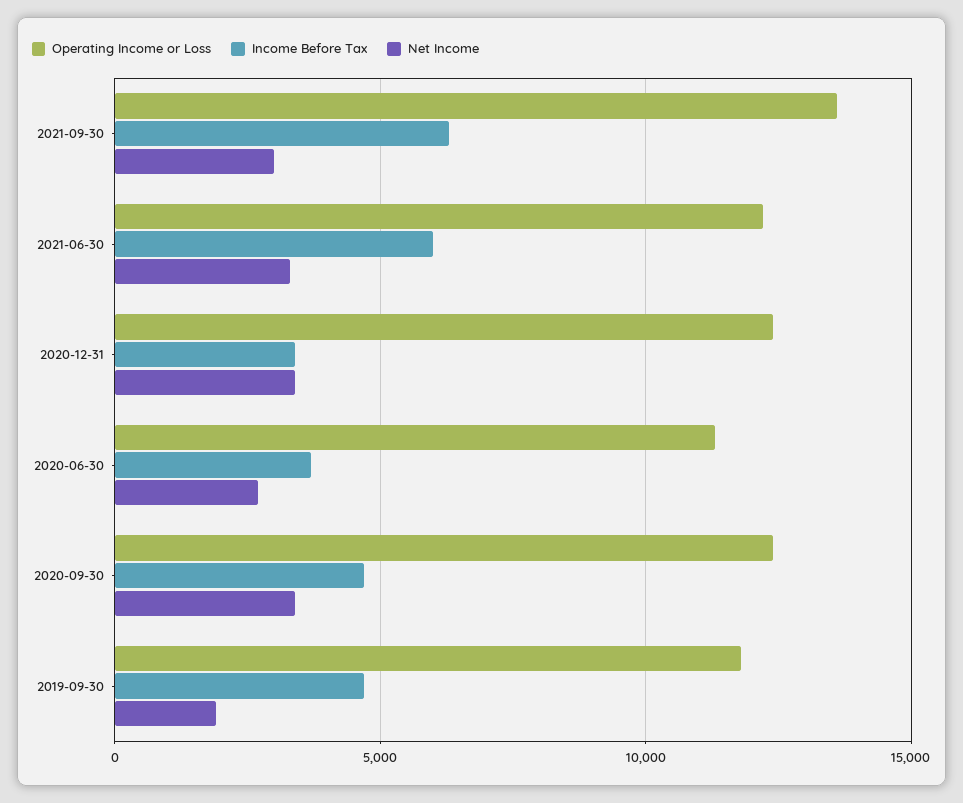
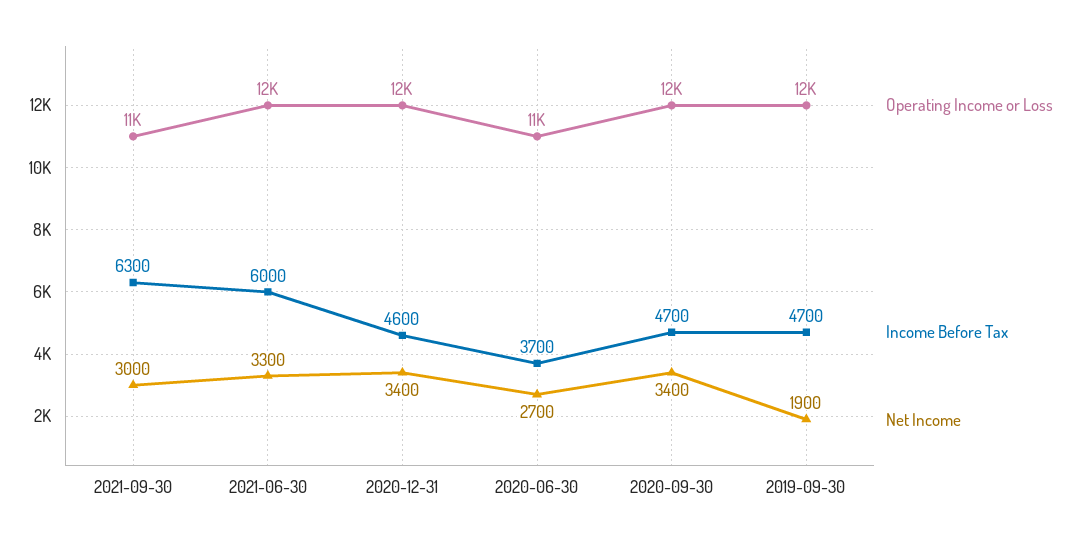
  {
    "Operating Income or Loss": {
-     "2021-09-30": 13500,
+     "2021-09-30": 11000,
      "2021-06-30": 12000,
      "2020-12-31": 12000,
      "2020-06-30": 11000,
      "2020-09-30": 12000,
      "2019-09-30": 12000
    },
    "Income Before Tax": {
      "2021-09-30": 6300,
      "2021-06-30": 6000,
-     "2020-12-31": 3500,
+     "2020-12-31": 4600,
      "2020-06-30": 3700,
      "2020-09-30": 4700,
      "2019-09-30": 4700
    },
    "Net Income": {
      "2021-09-30": 3000,
      "2021-06-30": 3300,
      "2020-12-31": 3400,
      "2020-06-30": 2700,
      "2020-09-30": 3400,
      "2019-09-30": 1900
    }
  }

